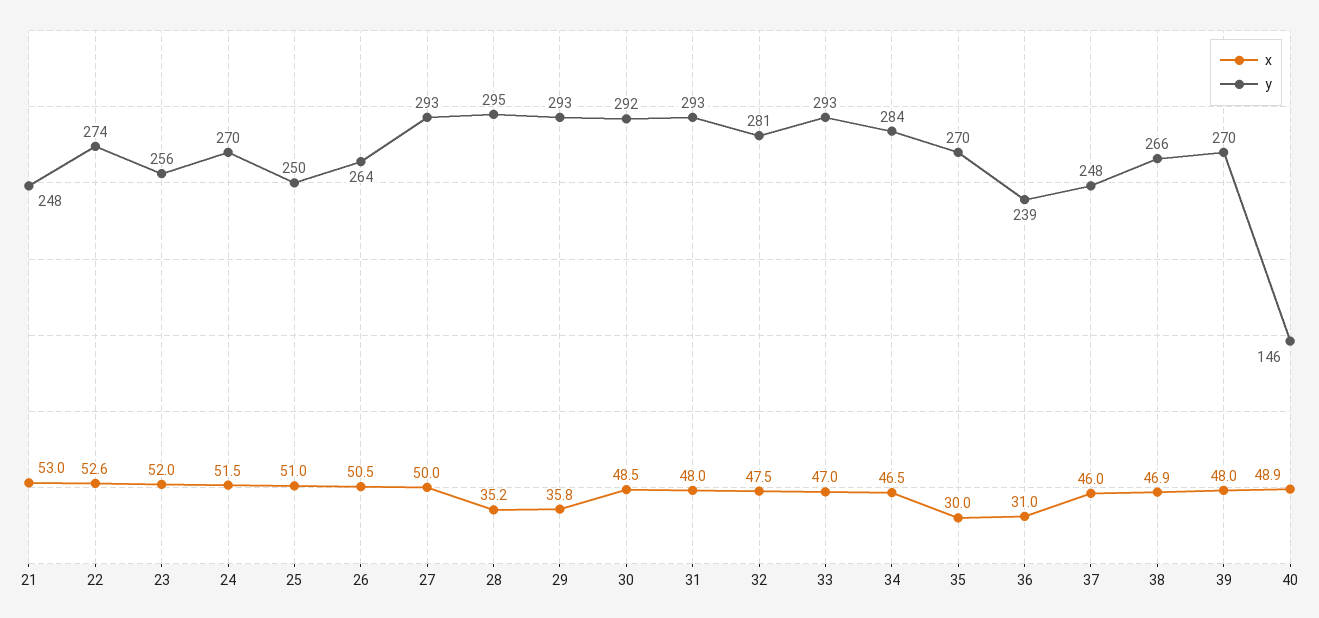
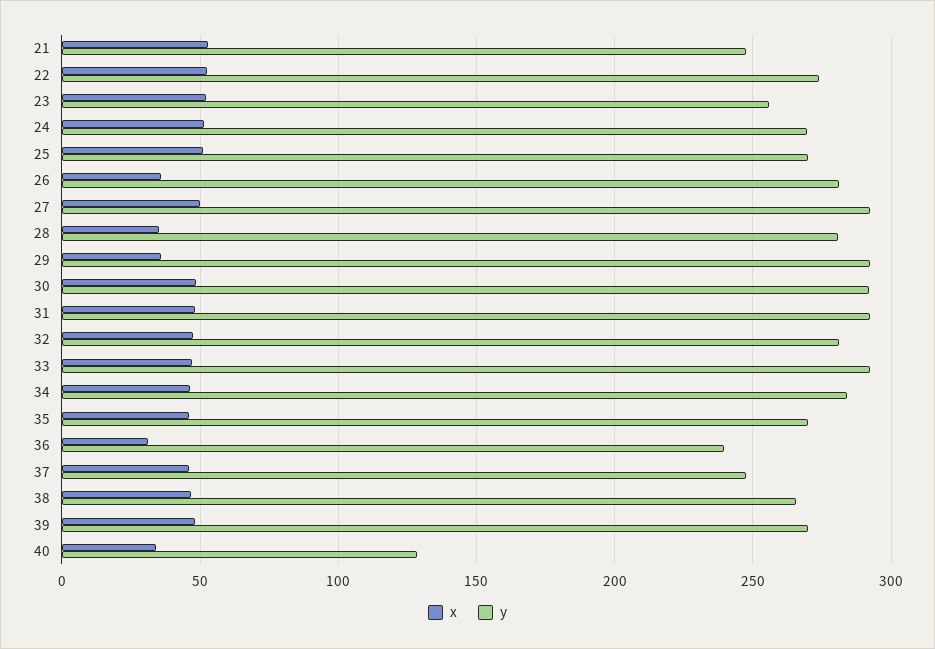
  {
    "x": {
      "21": 53,
      "22": 52.6,
      "23": 52,
      "24": 51.5,
      "25": 51,
-     "26": 50.5,
+     "26": 35,
      "27": 50,
      "28": 35.2,
      "29": 35.8,
      "30": 48.5,
      "31": 48,
      "32": 47.5,
      "33": 47,
      "34": 46.5,
-     "35": 30,
+     "35": 45,
      "36": 31,
      "37": 46,
      "38": 46.9,
      "39": 48,
-     "40": 48.9
+     "40": 35
    },
    "y": {
      "21": 248,
      "22": 274,
      "23": 256,
      "24": 270,
-     "25": 250,
+     "25": 270,
-     "26": 264,
+     "26": 280,
      "27": 293,
-     "28": 295,
+     "28": 280,
      "29": 293,
      "30": 292,
      "31": 293,
      "32": 281,
      "33": 293,
      "34": 284,
      "35": 270,
      "36": 239,
      "37": 248,
      "38": 266,
      "39": 270,
-     "40": 146
+     "40": 130
    }
  }

